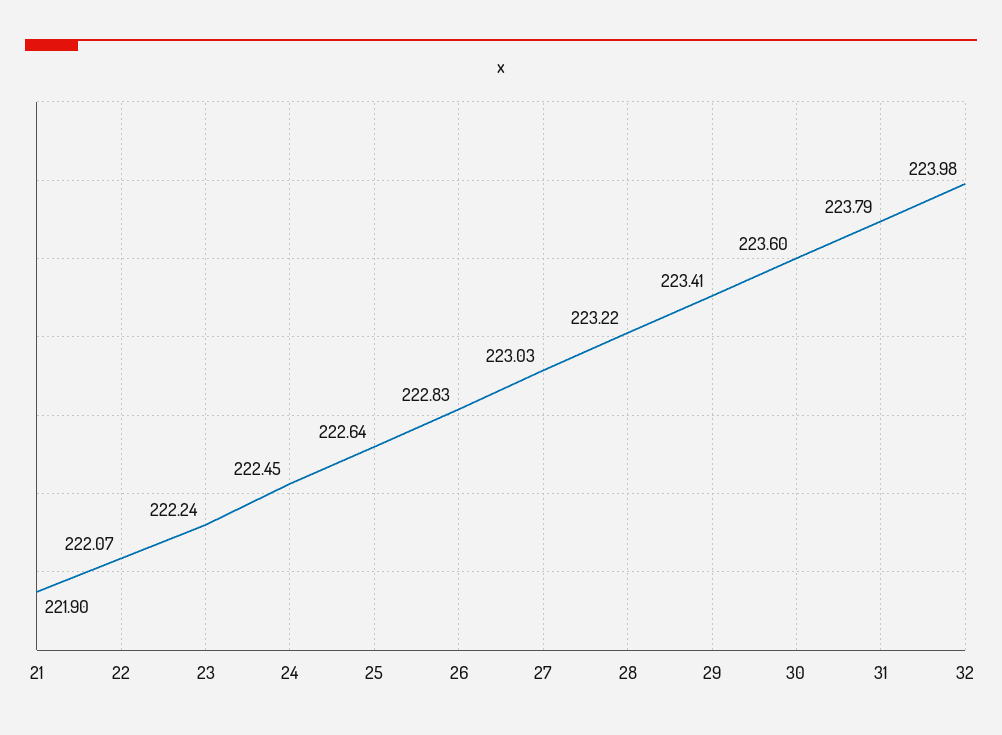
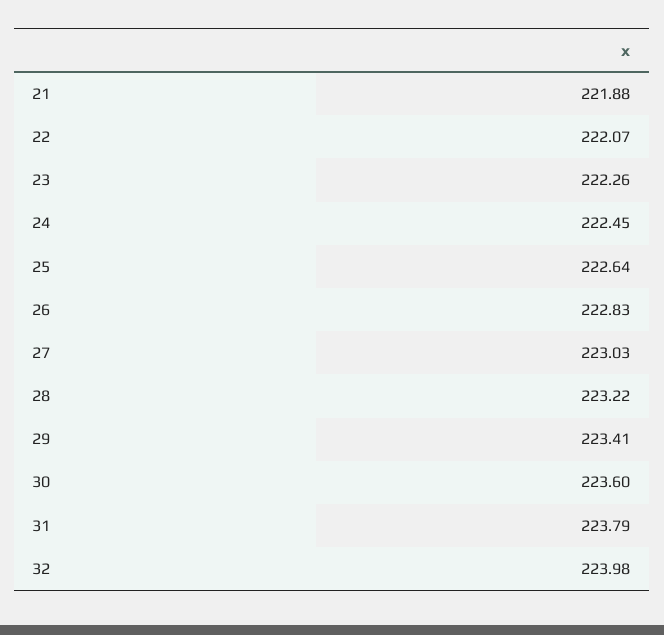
  {
-   "21": 221.9,
+   "21": 221.88,
    "22": 222.07,
-   "23": 222.24,
+   "23": 222.26,
    "24": 222.45,
    "25": 222.64,
    "26": 222.83,
    "27": 223.03,
    "28": 223.22,
    "29": 223.41,
    "30": 223.6,
    "31": 223.79,
    "32": 223.98
  }

